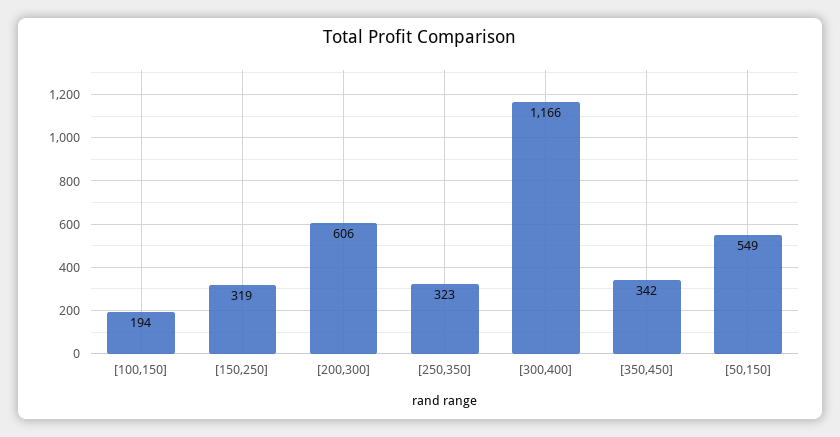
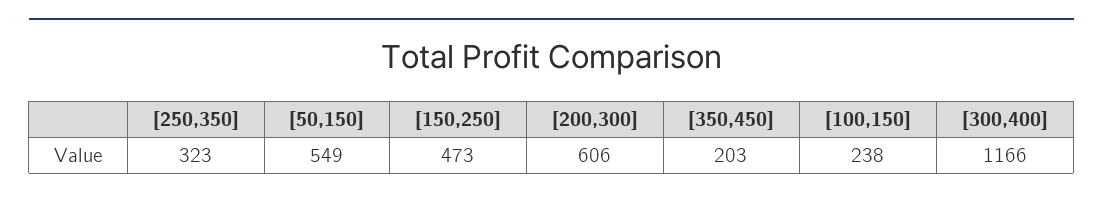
  {
-   "[100,150]": 194,
+   "[100,150]": 238,
-   "[150,250]": 319,
+   "[150,250]": 473,
    "[200,300]": 606,
    "[250,350]": 323,
    "[300,400]": 1166,
-   "[350,450]": 342,
+   "[350,450]": 203,
    "[50,150]": 549
  }

